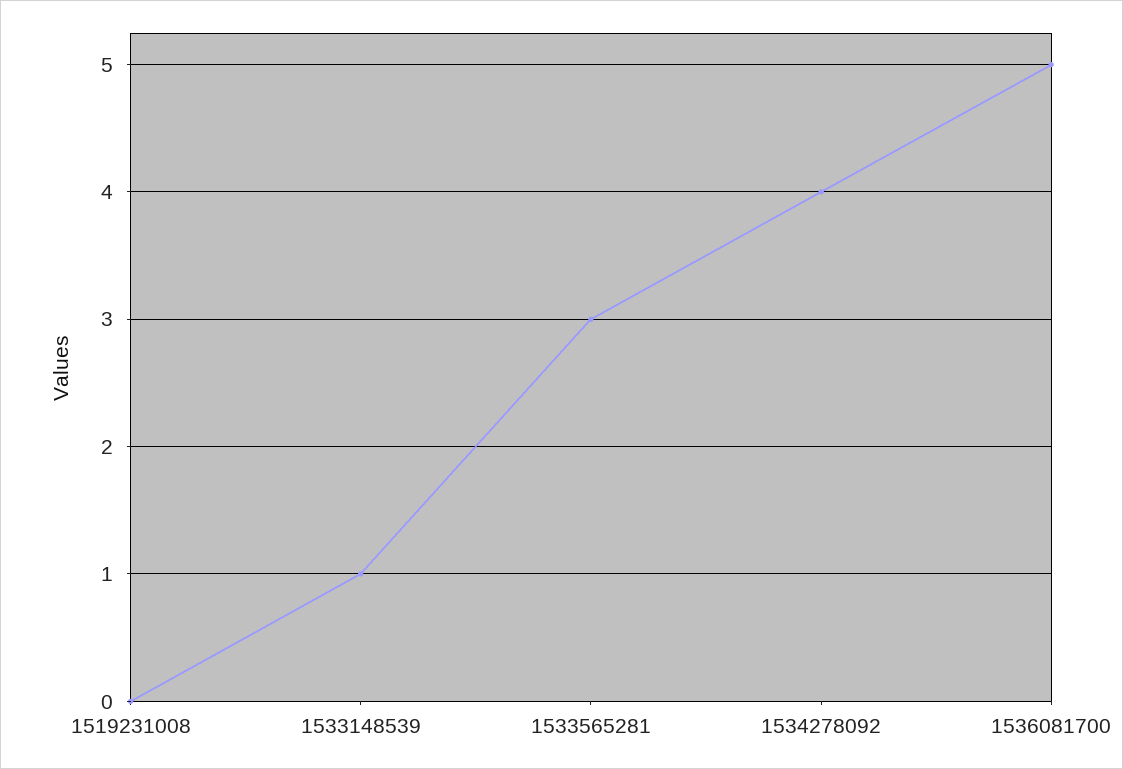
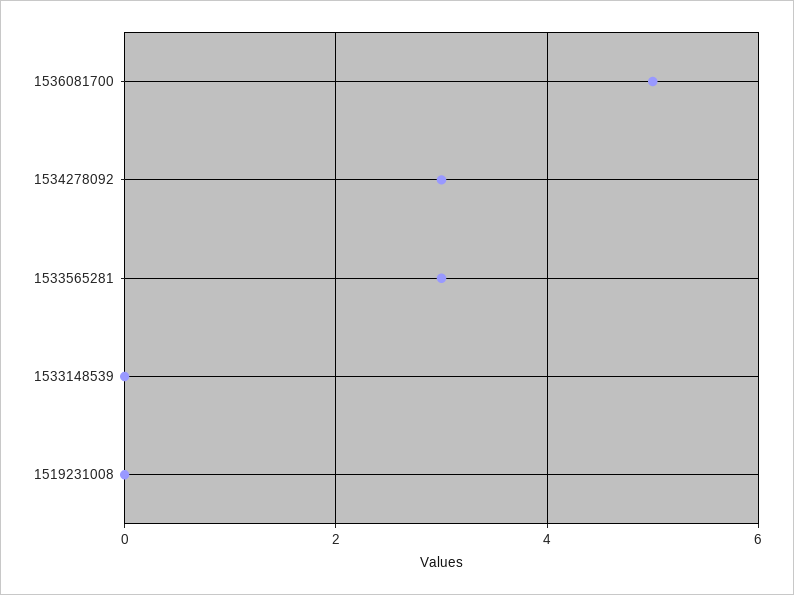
  {
    "1519231008": 0,
-   "1533148539": 1,
+   "1533148539": 0,
    "1533565281": 3,
-   "1534278092": 4,
+   "1534278092": 3,
    "1536081700": 5
  }

